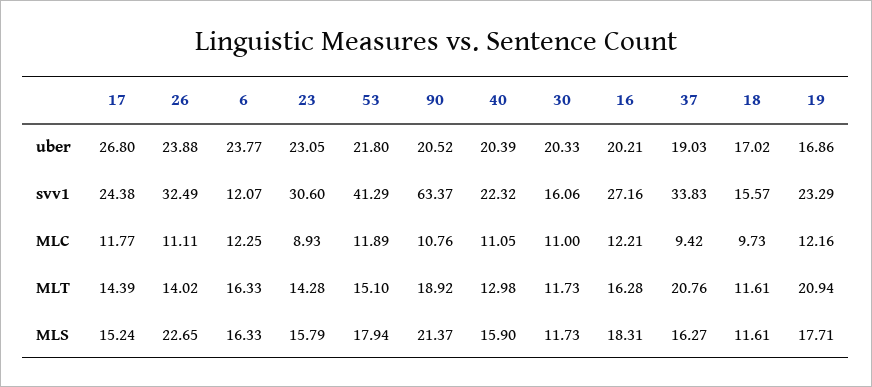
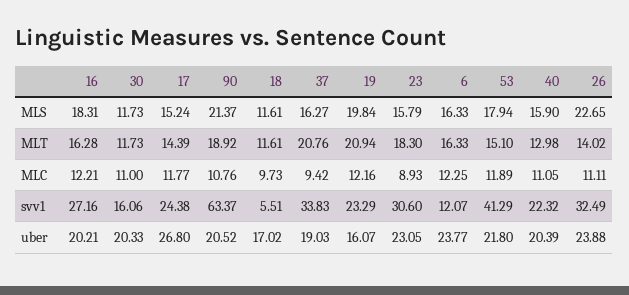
  {
    "17": {
      "uber": 26.8,
      "svv1": 24.38,
      "MLC": 11.77,
      "MLT": 14.39,
      "MLS": 15.24
    },
    "26": {
      "uber": 23.88,
      "svv1": 32.49,
      "MLC": 11.11,
      "MLT": 14.02,
      "MLS": 22.65
    },
    "6": {
      "uber": 23.77,
      "svv1": 12.07,
      "MLC": 12.25,
      "MLT": 16.33,
      "MLS": 16.33
    },
    "23": {
      "uber": 23.05,
      "svv1": 30.6,
      "MLC": 8.93,
-     "MLT": 14.28,
+     "MLT": 18.3,
      "MLS": 15.79
    },
    "53": {
      "uber": 21.8,
      "svv1": 41.29,
      "MLC": 11.89,
      "MLT": 15.1,
      "MLS": 17.94
    },
    "90": {
      "uber": 20.52,
      "svv1": 63.37,
      "MLC": 10.76,
      "MLT": 18.92,
      "MLS": 21.37
    },
    "40": {
      "uber": 20.39,
      "svv1": 22.32,
      "MLC": 11.05,
      "MLT": 12.98,
      "MLS": 15.9
    },
    "30": {
      "uber": 20.33,
      "svv1": 16.06,
      "MLC": 11,
      "MLT": 11.73,
      "MLS": 11.73
    },
    "16": {
      "uber": 20.21,
      "svv1": 27.16,
      "MLC": 12.21,
      "MLT": 16.28,
      "MLS": 18.31
    },
    "37": {
      "uber": 19.03,
      "svv1": 33.83,
      "MLC": 9.42,
      "MLT": 20.76,
      "MLS": 16.27
    },
    "18": {
      "uber": 17.02,
-     "svv1": 15.57,
+     "svv1": 5.51,
      "MLC": 9.73,
      "MLT": 11.61,
      "MLS": 11.61
    },
    "19": {
-     "uber": 16.86,
+     "uber": 16.07,
      "svv1": 23.29,
      "MLC": 12.16,
      "MLT": 20.94,
-     "MLS": 17.71
+     "MLS": 19.84
    }
  }

